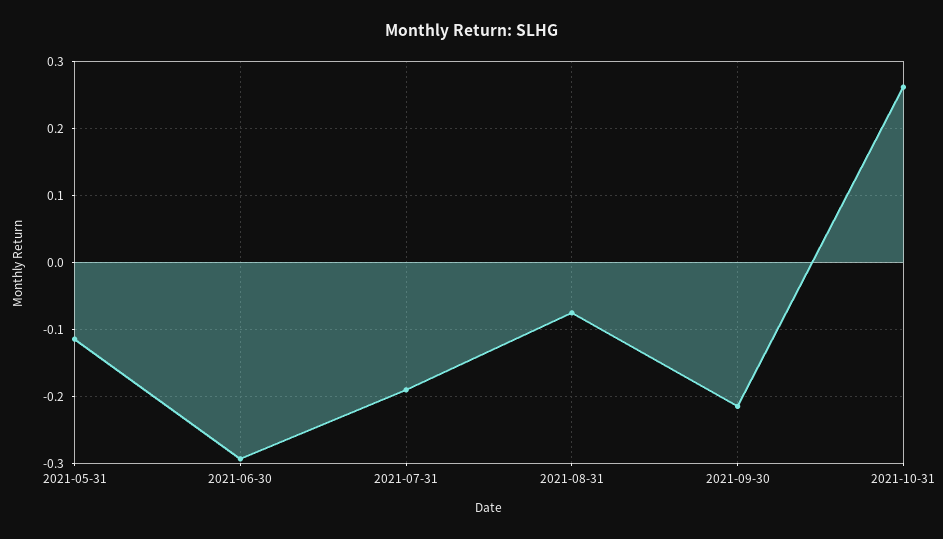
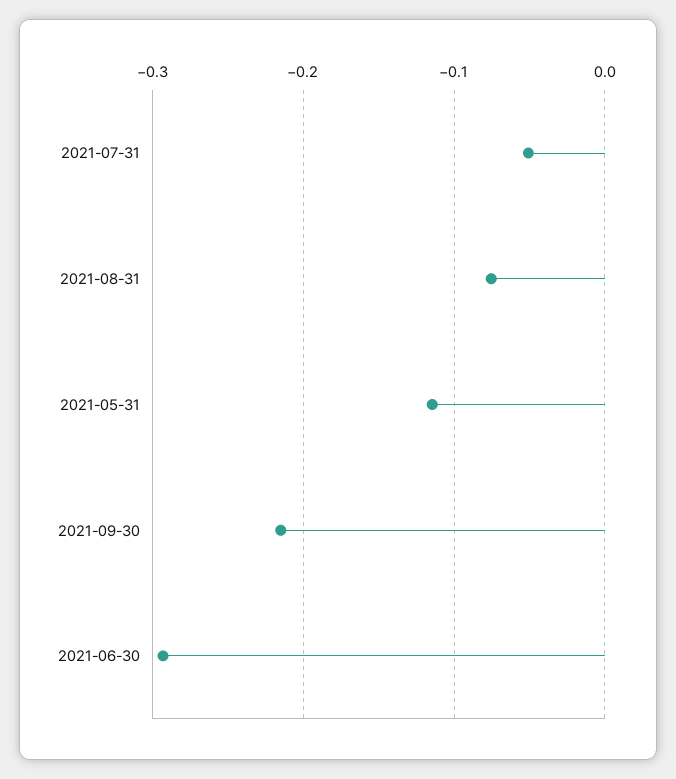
  {
    "2021-05-31": -0.11,
    "2021-06-30": -0.29,
-   "2021-07-31": -0.19,
+   "2021-07-31": -0.05,
    "2021-08-31": -0.08,
-   "2021-09-30": -0.22,
+   "2021-09-30": -0.22
-   "2021-10-31": 0.26
  }

